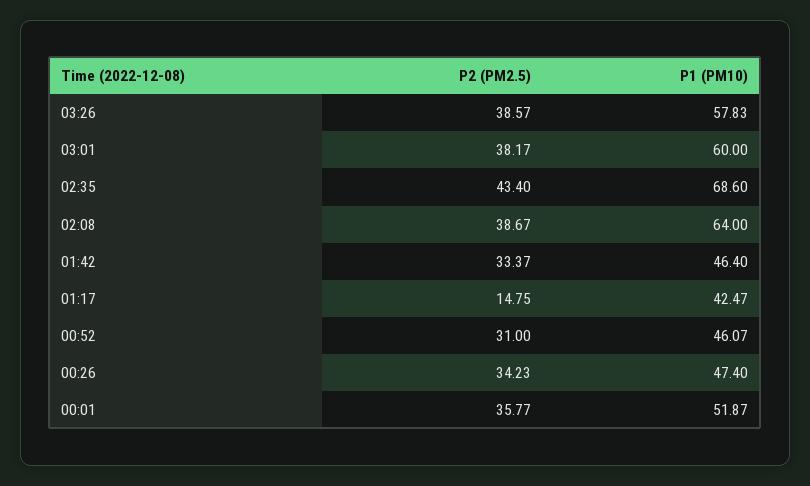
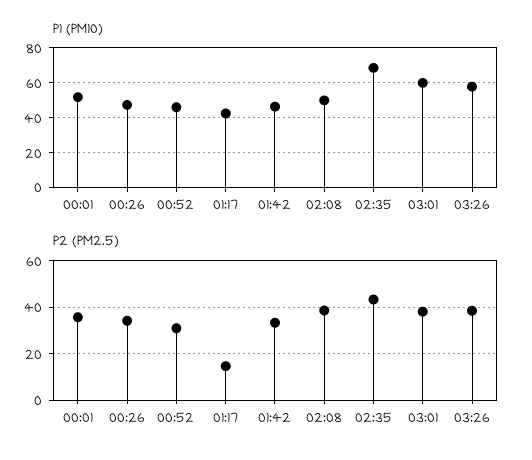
  {
    "P2 (PM2.5)": {
      "03:26": 38.57,
      "03:01": 38.17,
      "02:35": 43.4,
      "02:08": 38.67,
      "01:42": 33.37,
      "01:17": 14.75,
      "00:52": 31,
      "00:26": 34.23,
      "00:01": 35.77
    },
    "P1 (PM10)": {
      "03:26": 57.83,
      "03:01": 60,
      "02:35": 68.6,
-     "02:08": 64,
+     "02:08": 50,
      "01:42": 46.4,
      "01:17": 42.47,
      "00:52": 46.07,
      "00:26": 47.4,
      "00:01": 51.87
    }
  }

